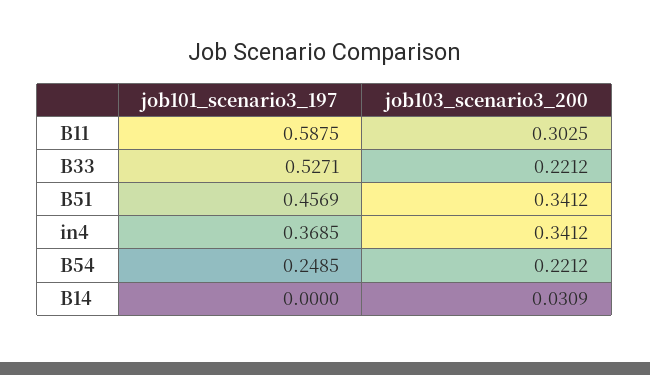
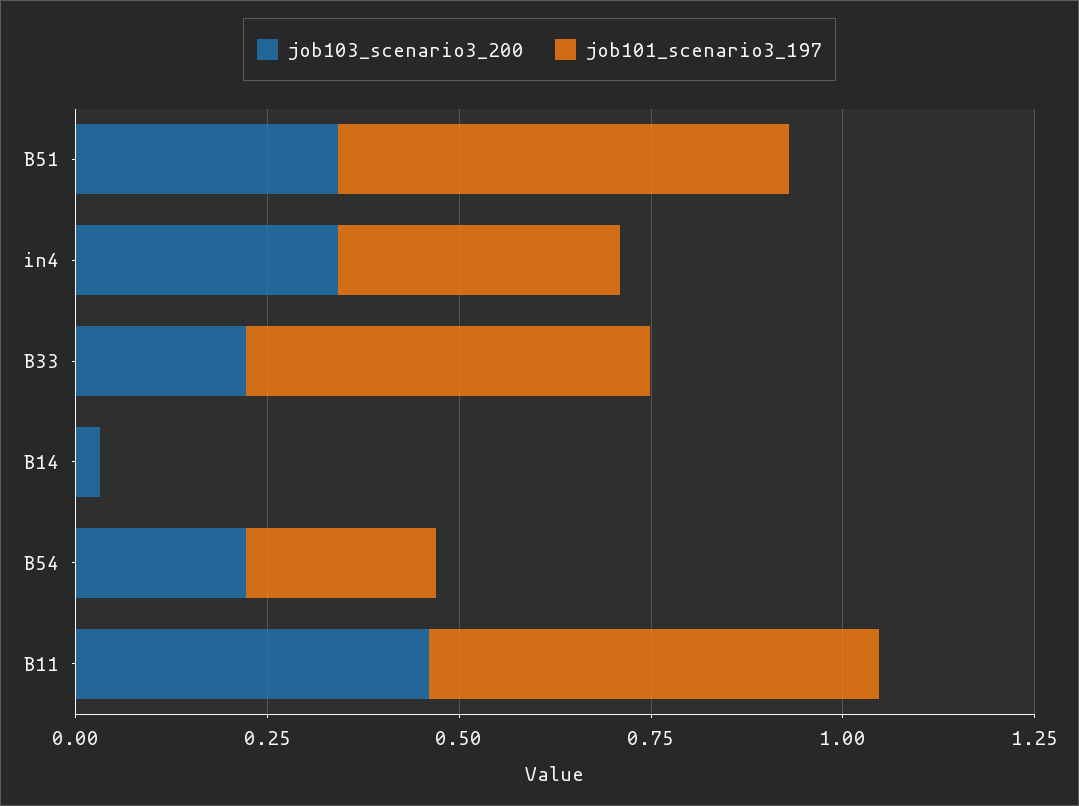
  {
    "job101_scenario3_197": {
      "B11": 0.5875,
      "B33": 0.5271,
-     "B51": 0.4569,
+     "B51": 0.6,
      "in4": 0.3685,
      "B54": 0.2485,
      "B14": 0
    },
    "job103_scenario3_200": {
-     "B11": 0.3025,
+     "B11": 0.45,
      "B33": 0.2212,
      "B51": 0.3412,
      "in4": 0.3412,
      "B54": 0.2212,
      "B14": 0.0309
    }
  }

